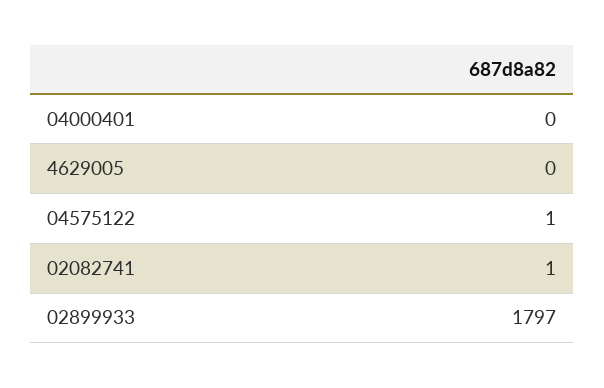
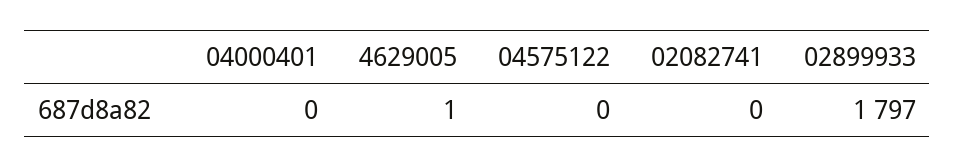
  {
    "04000401": 0,
-   "4629005": 0,
+   "4629005": 1,
-   "04575122": 1,
+   "04575122": 0,
-   "02082741": 1,
+   "02082741": 0,
    "02899933": 1797
  }

